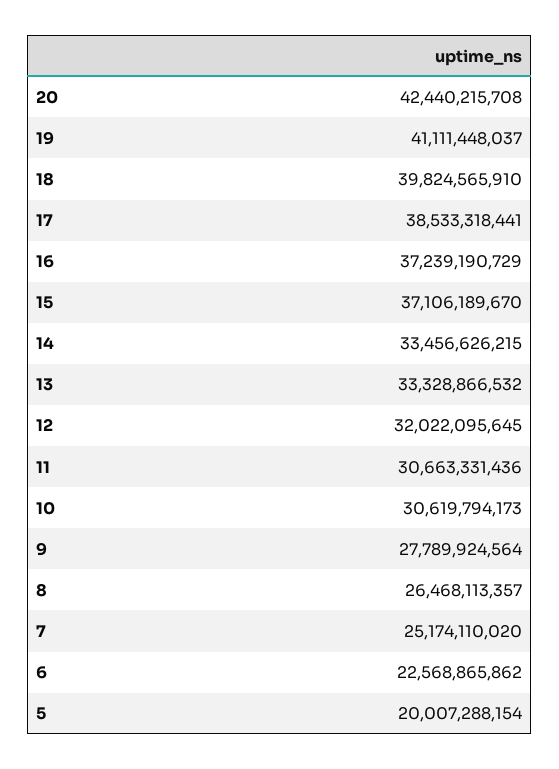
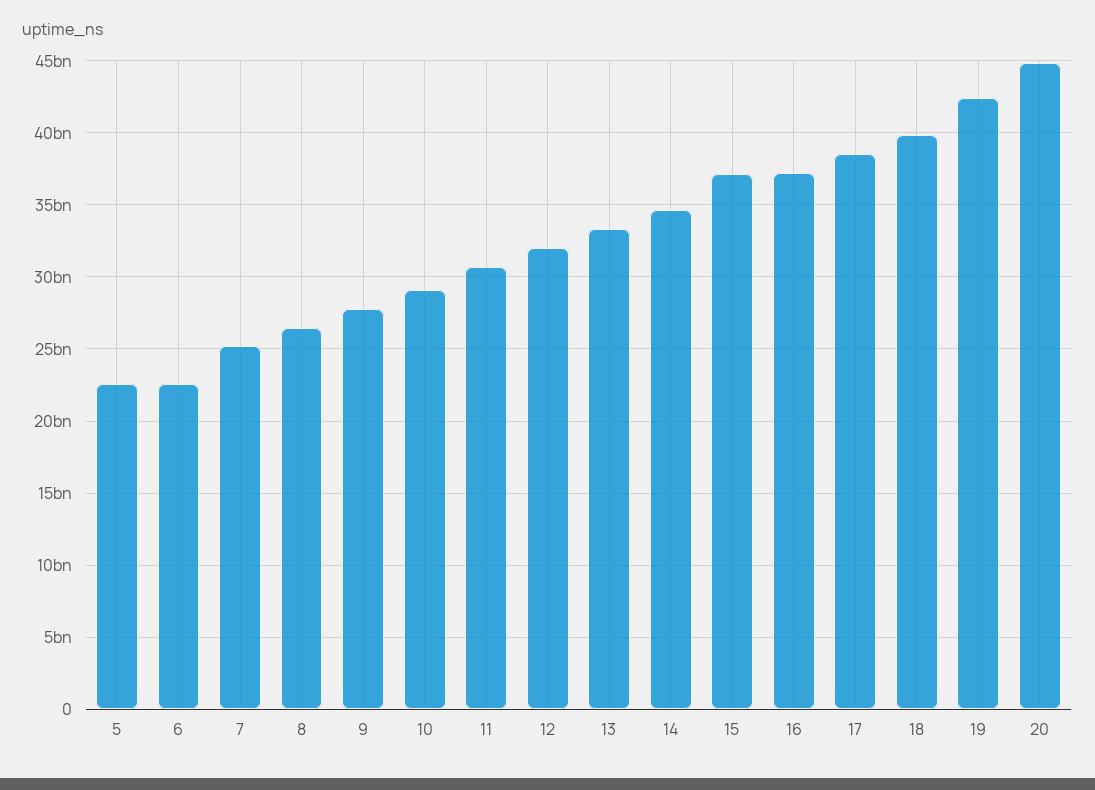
  {
-   "20": 42440215708,
+   "20": 45000000000,
-   "19": 41111448037,
+   "19": 42500000000,
    "18": 39824565910,
    "17": 38533318441,
    "16": 37239190729,
    "15": 37106189670,
-   "14": 33456626215,
+   "14": 34500000000,
    "13": 33328866532,
    "12": 32022095645,
    "11": 30663331436,
-   "10": 30619794173,
+   "10": 29000000000,
    "9": 27789924564,
    "8": 26468113357,
    "7": 25174110020,
    "6": 22568865862,
-   "5": 20007288154
+   "5": 22500000000
  }

